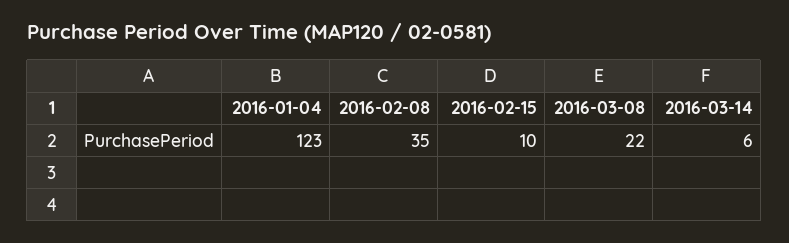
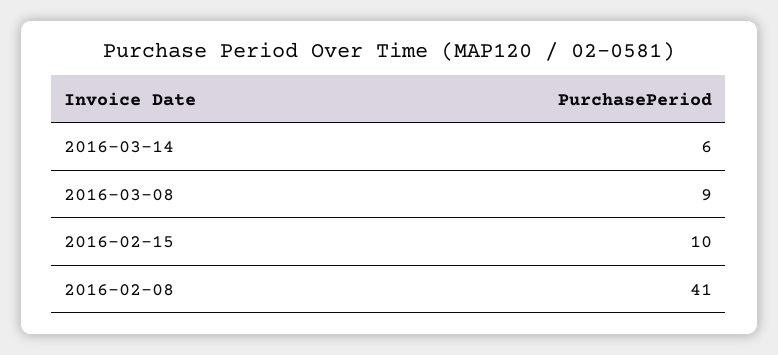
  {
-   "2016-01-04": 123,
-   "2016-02-08": 35,
+   "2016-02-08": 41,
    "2016-02-15": 10,
-   "2016-03-08": 22,
+   "2016-03-08": 9,
    "2016-03-14": 6
  }

